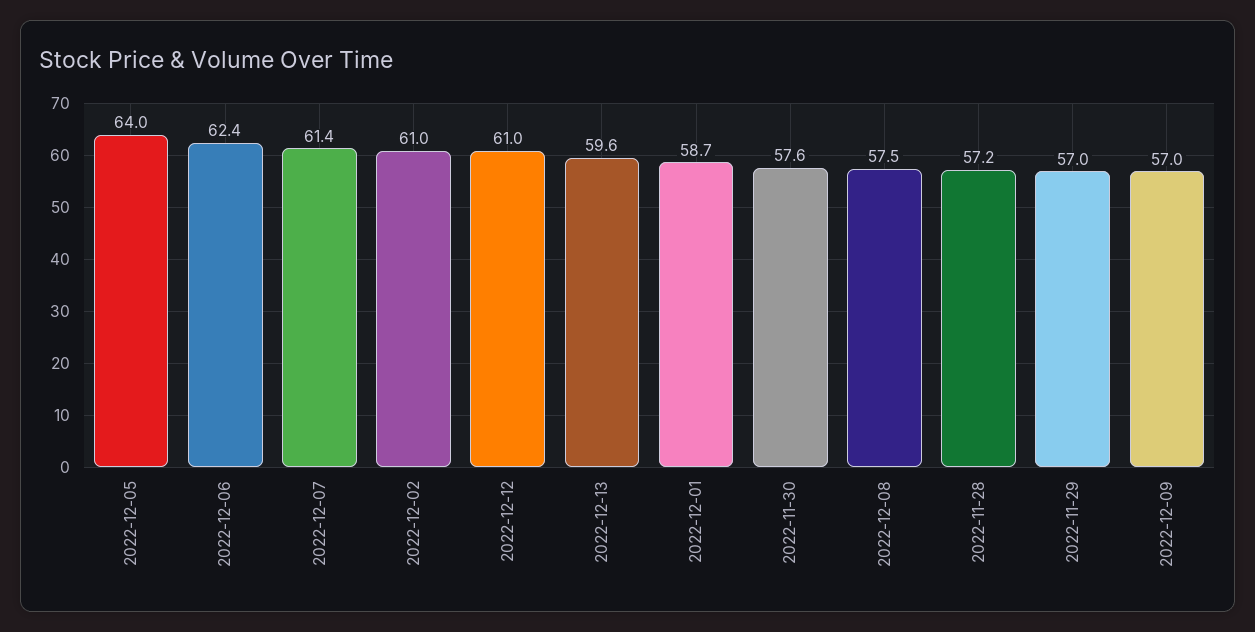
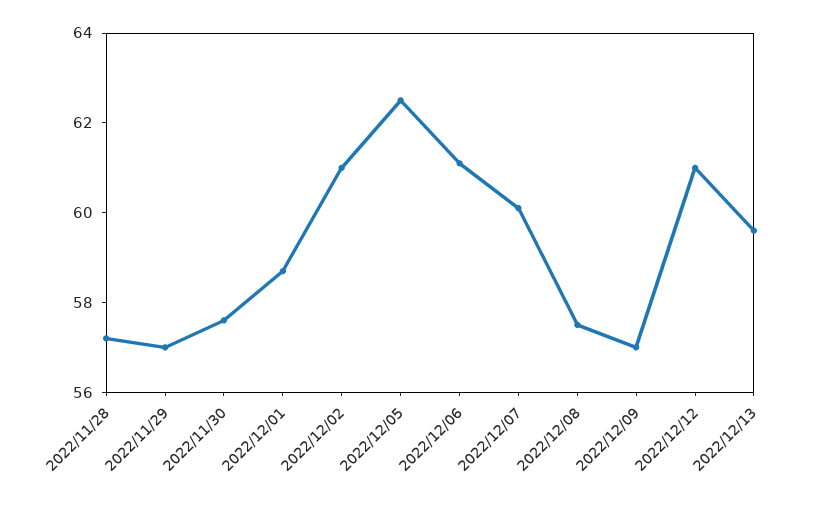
  {
-   "2022-12-05": 64,
+   "2022-12-05": 62.5,
-   "2022-12-06": 62.4,
+   "2022-12-06": 61,
-   "2022-12-07": 61.4,
+   "2022-12-07": 60,
    "2022-12-02": 61,
    "2022-12-12": 61,
    "2022-12-13": 59.6,
    "2022-12-01": 58.7,
    "2022-11-30": 57.6,
    "2022-12-08": 57.5,
    "2022-11-28": 57.2,
    "2022-11-29": 57,
    "2022-12-09": 57
  }

